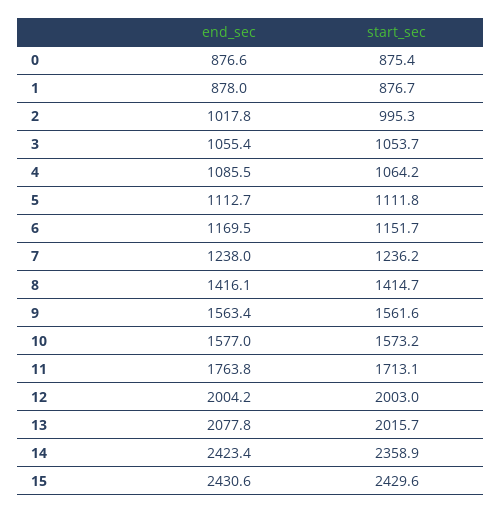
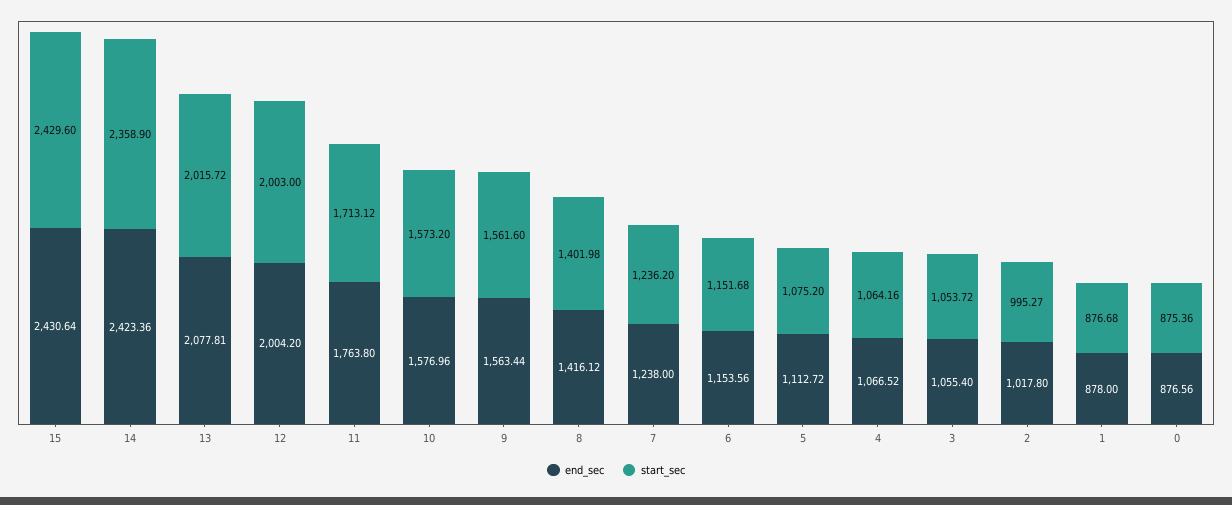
  {
    "end_sec": {
      "0": 876.56,
      "1": 878,
      "2": 1017.8,
      "3": 1055.4,
-     "4": 1085.5,
+     "4": 1066.52,
      "5": 1112.72,
-     "6": 1169.5,
+     "6": 1153.56,
      "7": 1238,
      "8": 1416.12,
      "9": 1563.44,
      "10": 1576.96,
      "11": 1763.8,
      "12": 2004.2,
      "13": 2077.81,
      "14": 2423.36,
      "15": 2430.64
    },
    "start_sec": {
      "0": 875.36,
      "1": 876.68,
      "2": 995.27,
      "3": 1053.72,
      "4": 1064.16,
-     "5": 1111.8,
+     "5": 1075.2,
      "6": 1151.68,
      "7": 1236.2,
-     "8": 1414.7,
+     "8": 1401.98,
      "9": 1561.6,
      "10": 1573.2,
      "11": 1713.12,
      "12": 2003,
      "13": 2015.72,
      "14": 2358.9,
      "15": 2429.6
    }
  }

